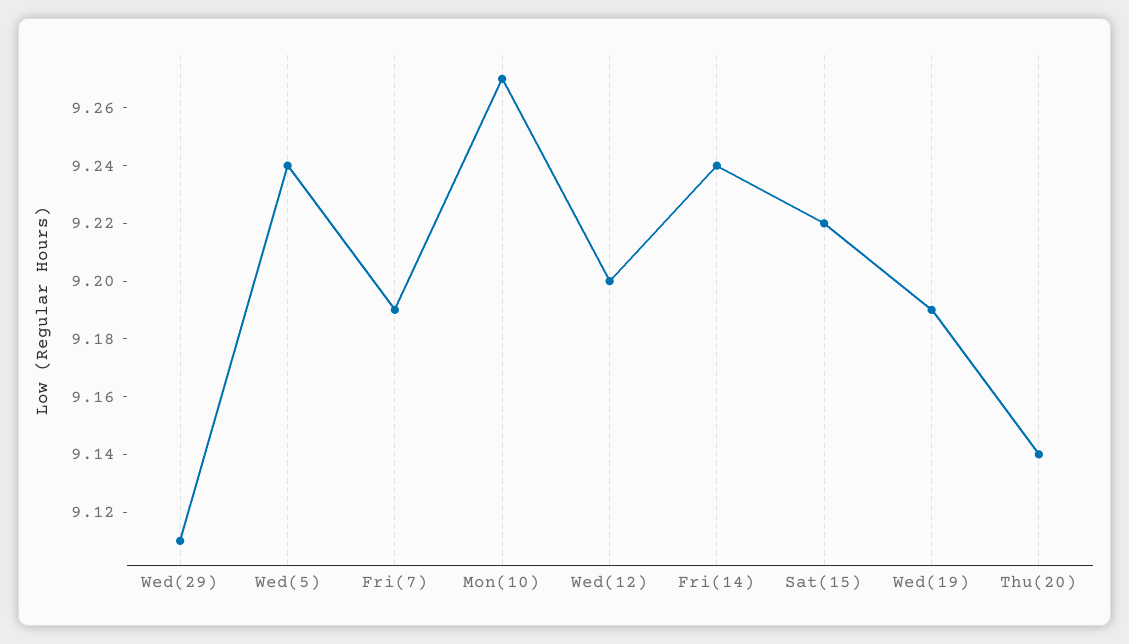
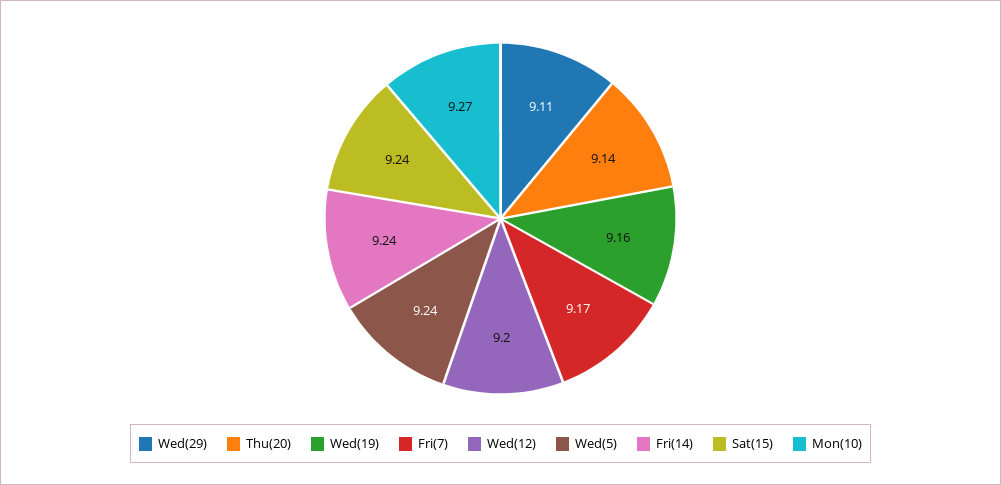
  {
    "Wed(29)": 9.11,
    "Wed(5)": 9.24,
-   "Fri(7)": 9.19,
+   "Fri(7)": 9.17,
    "Mon(10)": 9.27,
    "Wed(12)": 9.2,
    "Fri(14)": 9.24,
-   "Sat(15)": 9.22,
+   "Sat(15)": 9.24,
-   "Wed(19)": 9.19,
+   "Wed(19)": 9.16,
    "Thu(20)": 9.14
  }

